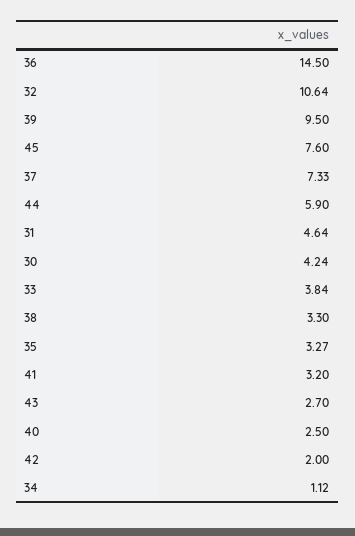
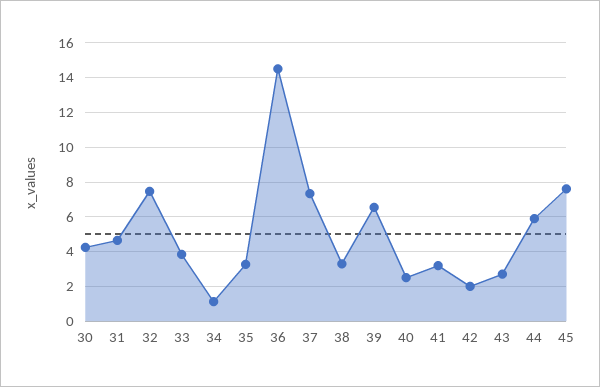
  {
    "36": 14.5,
-   "32": 10.64,
+   "32": 7.5,
-   "39": 9.5,
+   "39": 6.5,
    "45": 7.6,
    "37": 7.33,
    "44": 5.9,
    "31": 4.64,
    "30": 4.24,
    "33": 3.84,
    "38": 3.3,
    "35": 3.27,
    "41": 3.2,
    "43": 2.7,
    "40": 2.5,
    "42": 2,
    "34": 1.12
  }

